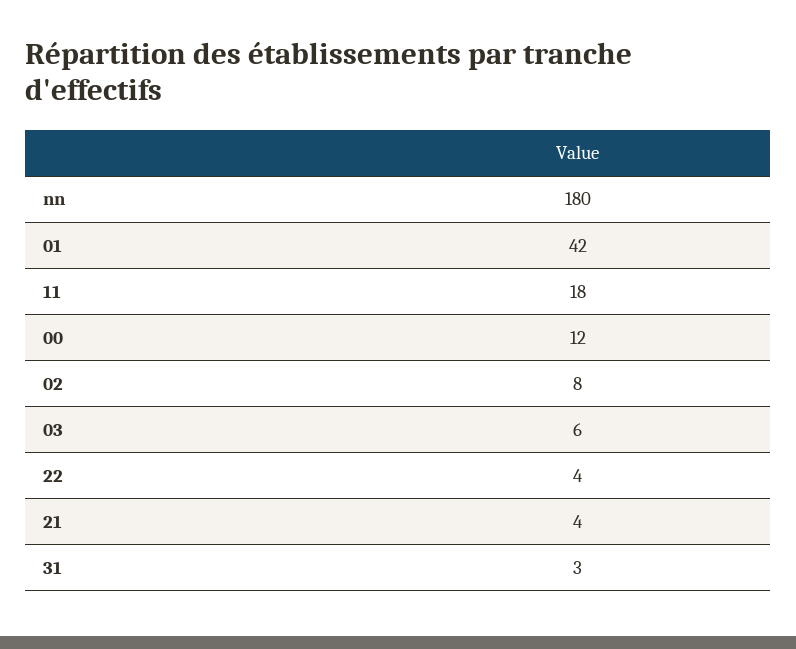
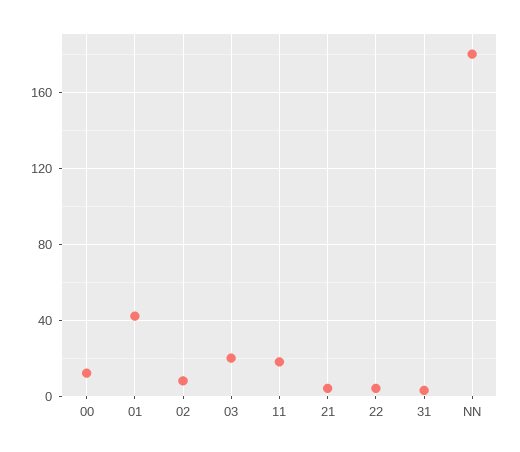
  {
    "nn": 180,
    "01": 42,
    "11": 18,
    "00": 12,
    "02": 8,
-   "03": 6,
+   "03": 20,
    "22": 4,
    "21": 4,
    "31": 3
  }

